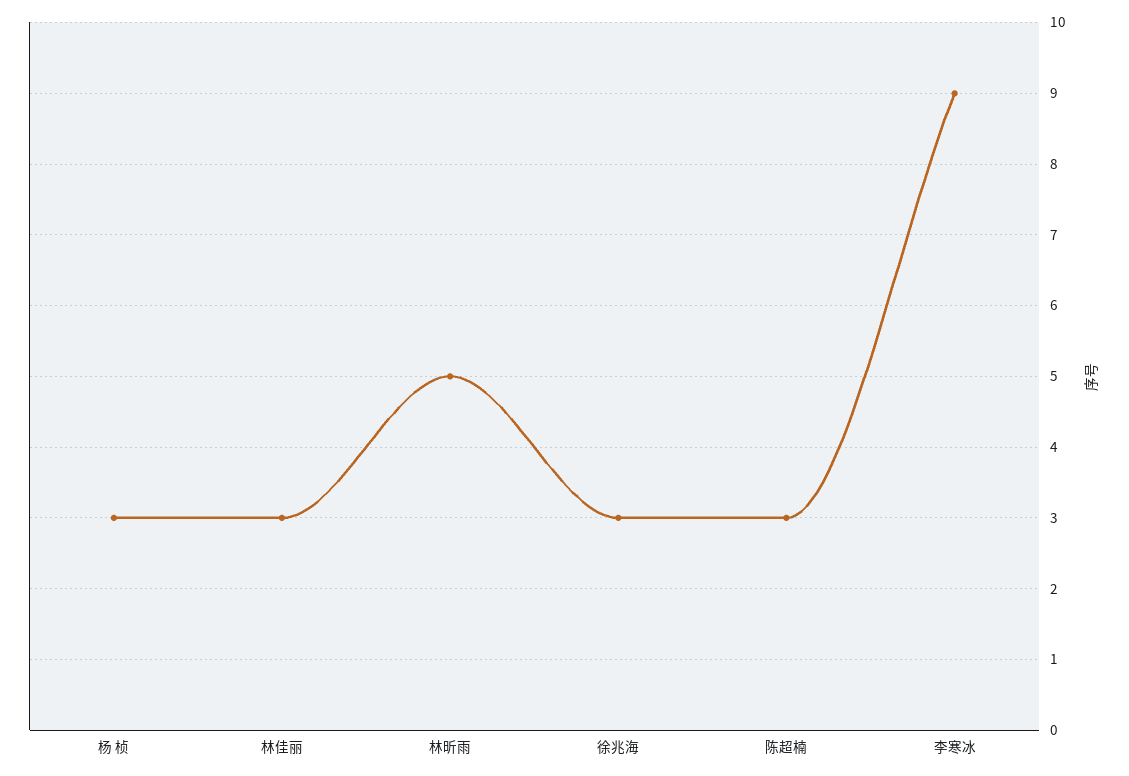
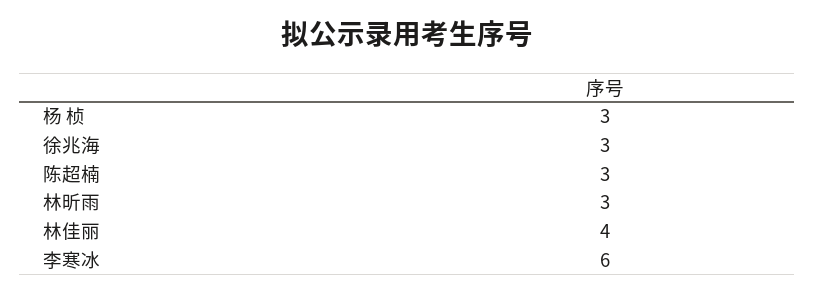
  {
    "杨 桢": 3,
-   "林佳丽": 3,
+   "林佳丽": 4,
-   "林昕雨": 5,
+   "林昕雨": 3,
    "徐兆海": 3,
    "陈超楠": 3,
-   "李寒冰": 9
+   "李寒冰": 6
  }

